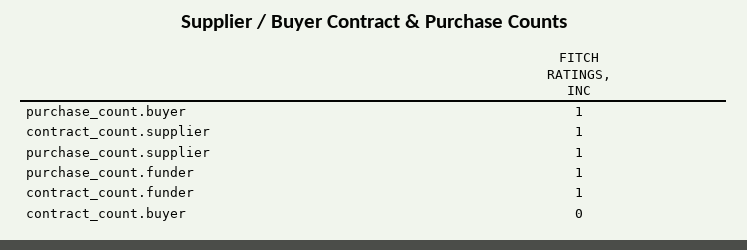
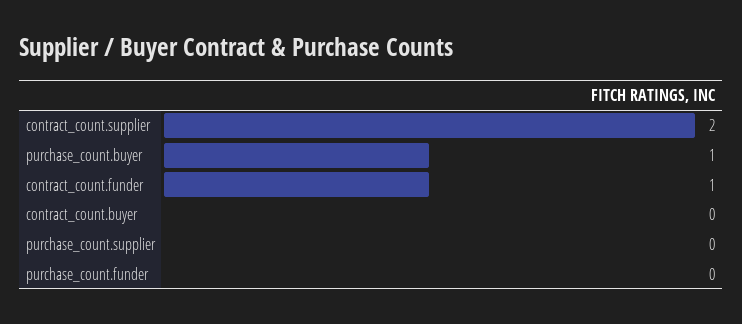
  {
    "purchase_count.buyer": 1,
-   "contract_count.supplier": 1,
+   "contract_count.supplier": 2,
-   "purchase_count.supplier": 1,
+   "purchase_count.supplier": 0,
-   "purchase_count.funder": 1,
+   "purchase_count.funder": 0,
    "contract_count.funder": 1,
    "contract_count.buyer": 0
  }

